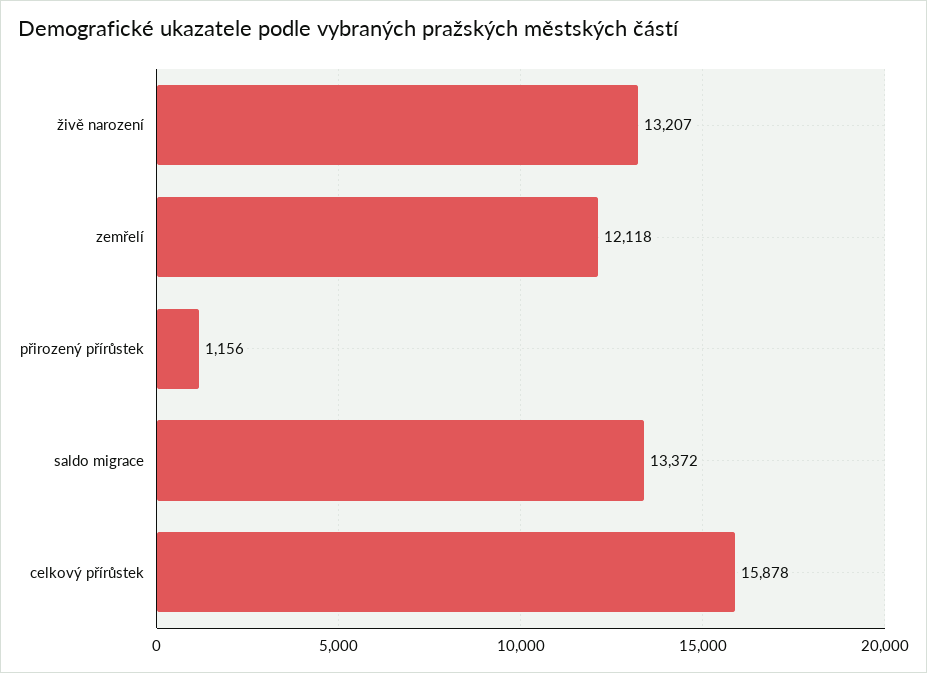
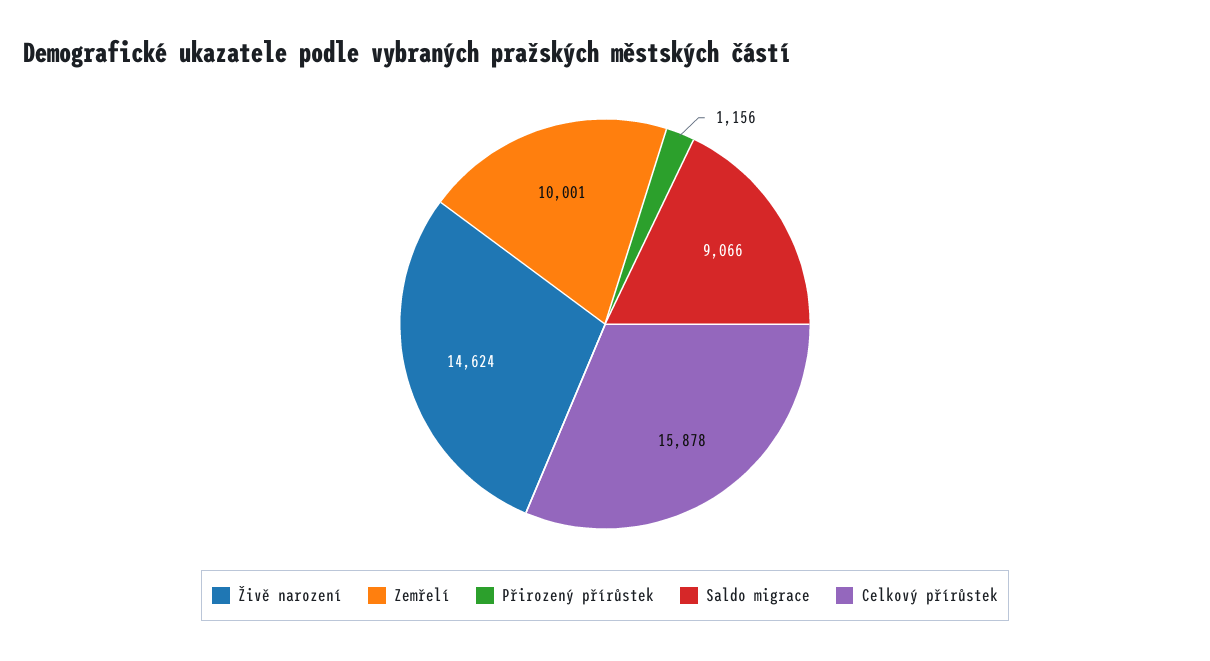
  {
-   "živě narození": 13207,
+   "živě narození": 14624,
-   "zemřelí": 12118,
+   "zemřelí": 10001,
    "přirozený přírůstek": 1156,
-   "saldo migrace": 13372,
+   "saldo migrace": 9066,
    "celkový přírůstek": 15878
  }

